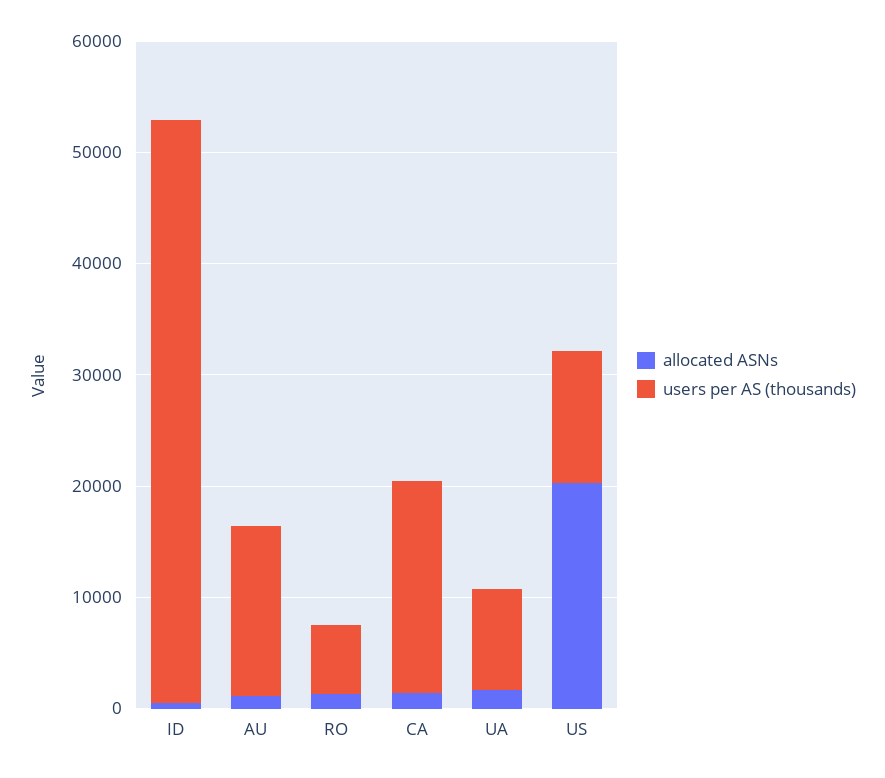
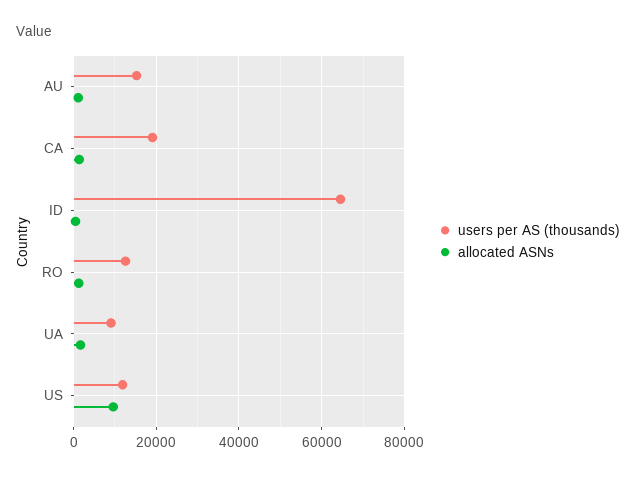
  {
    "allocated ASNs": {
      "ID": 0,
      "AU": 2000,
      "RO": 2000,
      "CA": 2000,
      "UA": 2000,
-     "US": 20000
+     "US": 10000
    },
    "users per AS (thousands)": {
-     "ID": 52000,
+     "ID": 64000,
      "AU": 16000,
-     "RO": 6000,
+     "RO": 12000,
      "CA": 20000,
      "UA": 10000,
      "US": 12000
    }
  }

